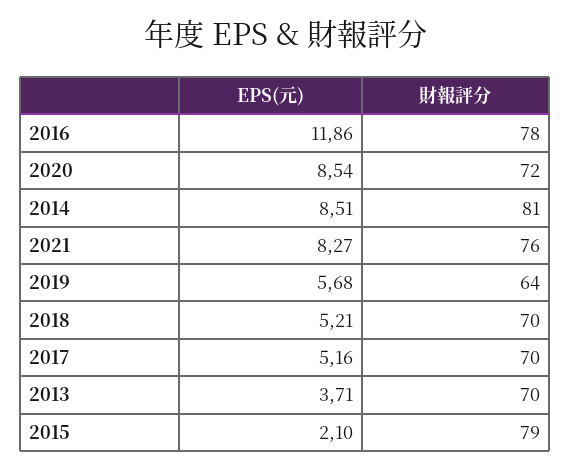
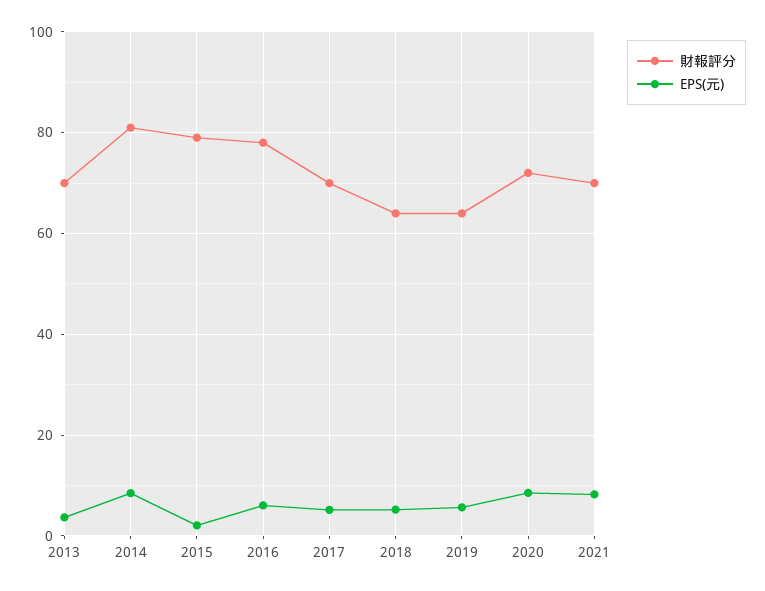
  {
    "EPS(元)": {
-     "2016": 11.86,
+     "2016": 6,
      "2020": 8.54,
      "2014": 8.51,
      "2021": 8.27,
      "2019": 5.68,
      "2018": 5.21,
      "2017": 5.16,
      "2013": 3.71,
      "2015": 2.1
    },
    "財報評分": {
      "2016": 78,
      "2020": 72,
      "2014": 81,
-     "2021": 76,
+     "2021": 70,
      "2019": 64,
-     "2018": 70,
+     "2018": 64,
      "2017": 70,
      "2013": 70,
      "2015": 79
    }
  }

